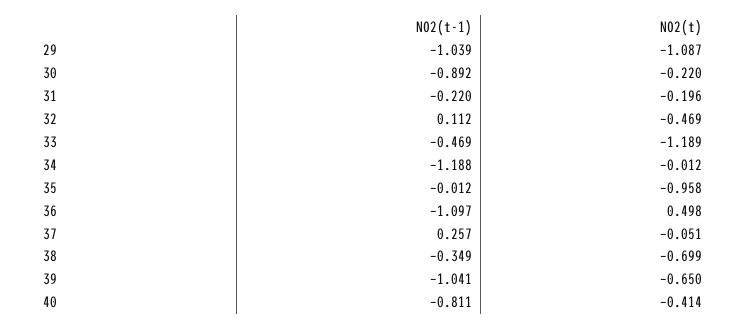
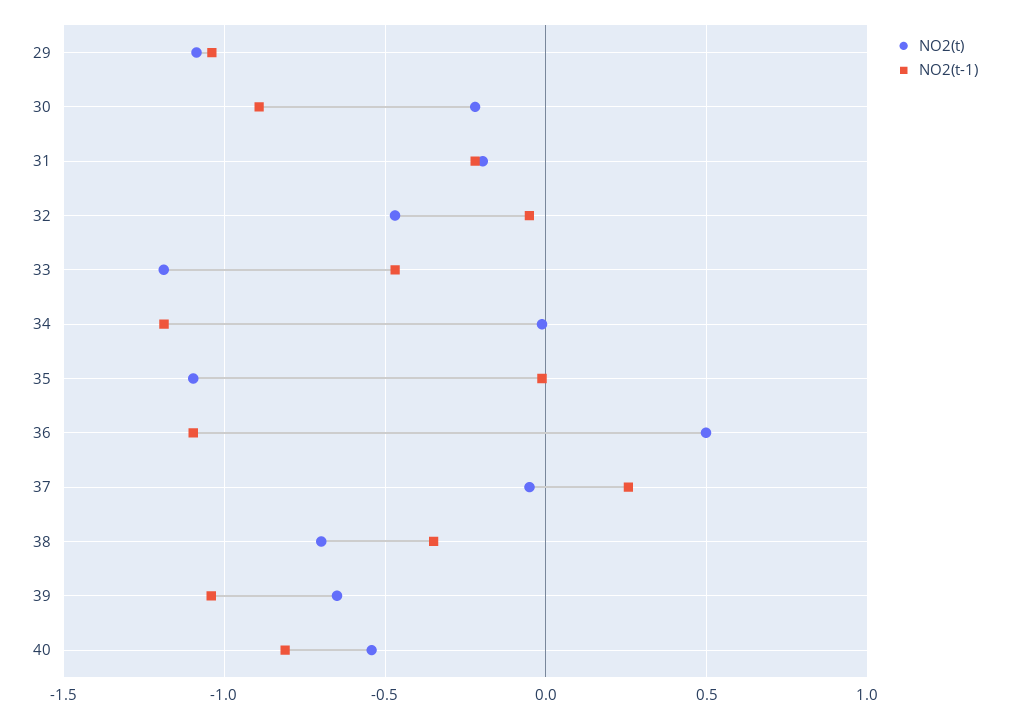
  {
    "NO2(t-1)": {
      "29": -1.039,
      "30": -0.892,
      "31": -0.22,
-     "32": 0.112,
+     "32": -0.05,
      "33": -0.469,
      "34": -1.188,
      "35": -0.012,
      "36": -1.097,
      "37": 0.257,
      "38": -0.349,
      "39": -1.041,
      "40": -0.811
    },
    "NO2(t)": {
      "29": -1.087,
      "30": -0.22,
      "31": -0.196,
      "32": -0.469,
      "33": -1.189,
      "34": -0.012,
-     "35": -0.958,
+     "35": -1.1,
      "36": 0.498,
      "37": -0.051,
      "38": -0.699,
      "39": -0.65,
-     "40": -0.414
+     "40": -0.55
    }
  }

